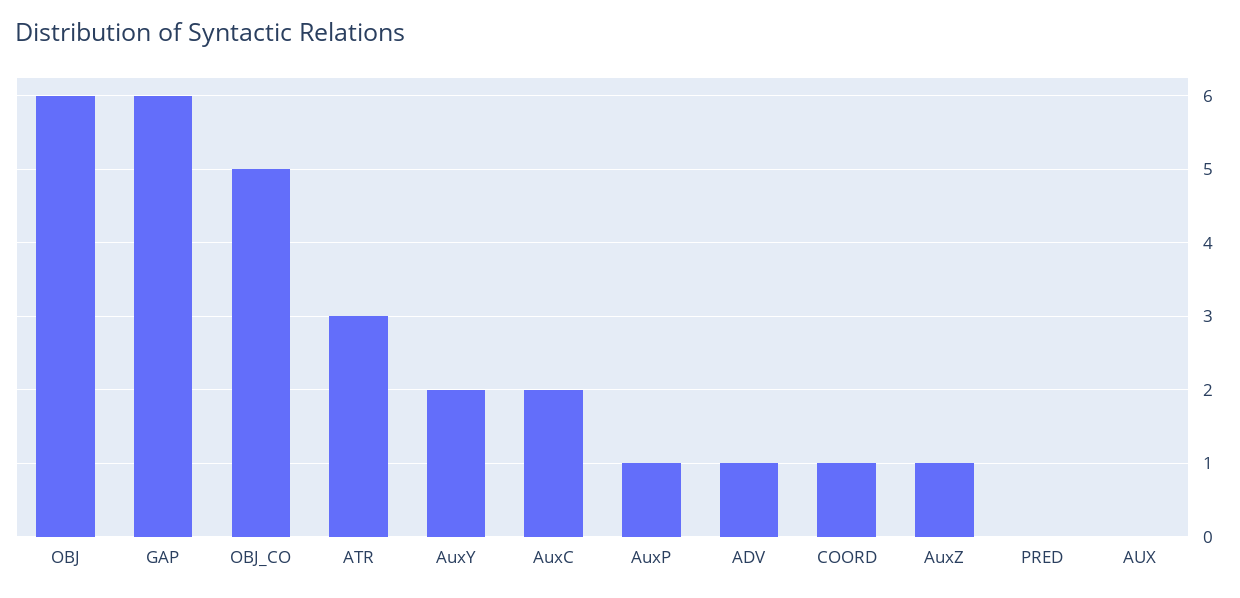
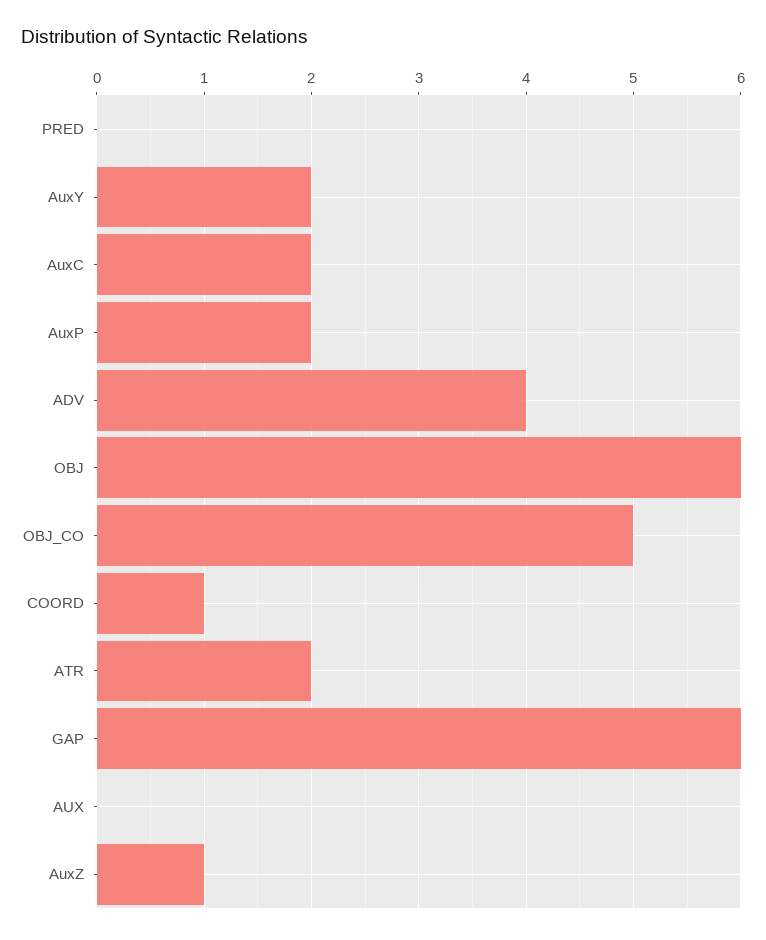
  {
    "OBJ": 6,
    "GAP": 6,
    "OBJ_CO": 5,
-   "ATR": 3,
+   "ATR": 2,
    "AuxY": 2,
    "AuxC": 2,
-   "AuxP": 1,
+   "AuxP": 2,
-   "ADV": 1,
+   "ADV": 4,
    "COORD": 1,
    "AuxZ": 1,
    "PRED": 0,
    "AUX": 0
  }

